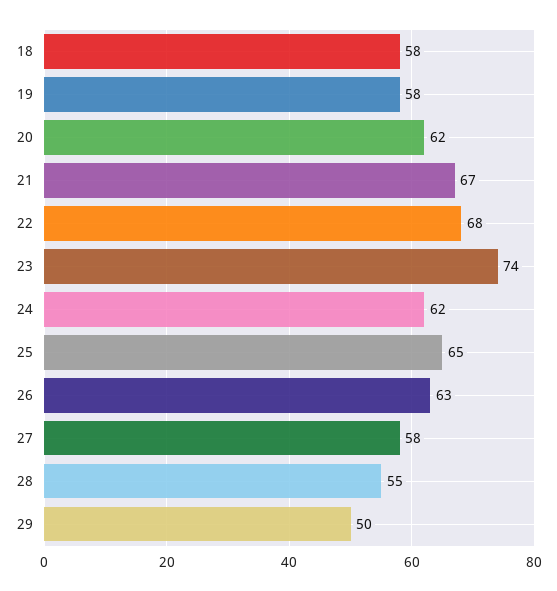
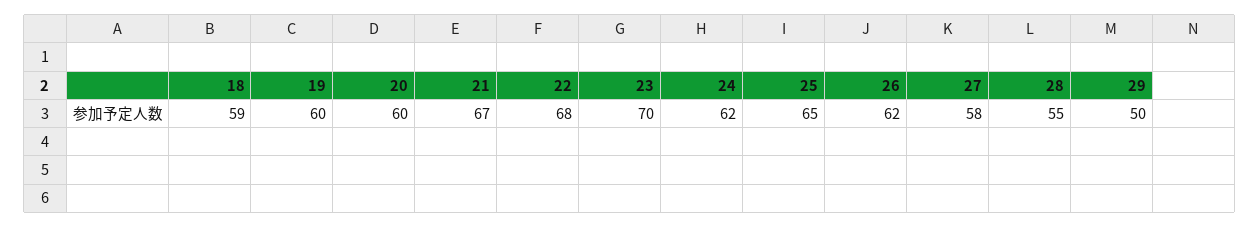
  {
-   "18": 58,
+   "18": 59,
-   "19": 58,
+   "19": 60,
-   "20": 62,
+   "20": 60,
    "21": 67,
    "22": 68,
-   "23": 74,
+   "23": 70,
    "24": 62,
    "25": 65,
-   "26": 63,
+   "26": 62,
    "27": 58,
    "28": 55,
    "29": 50
  }

